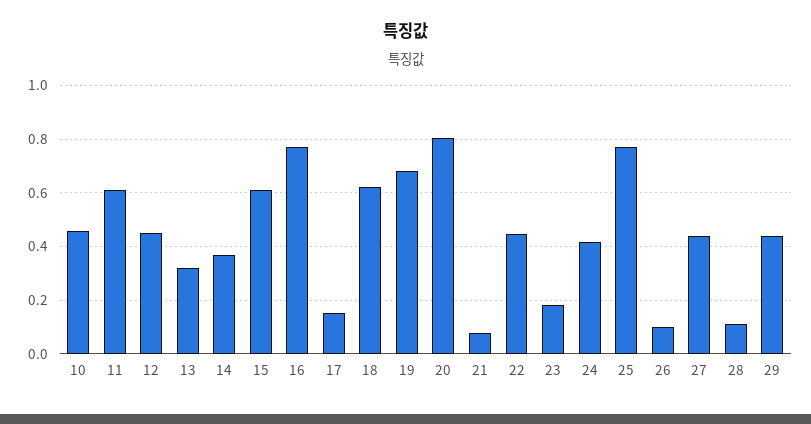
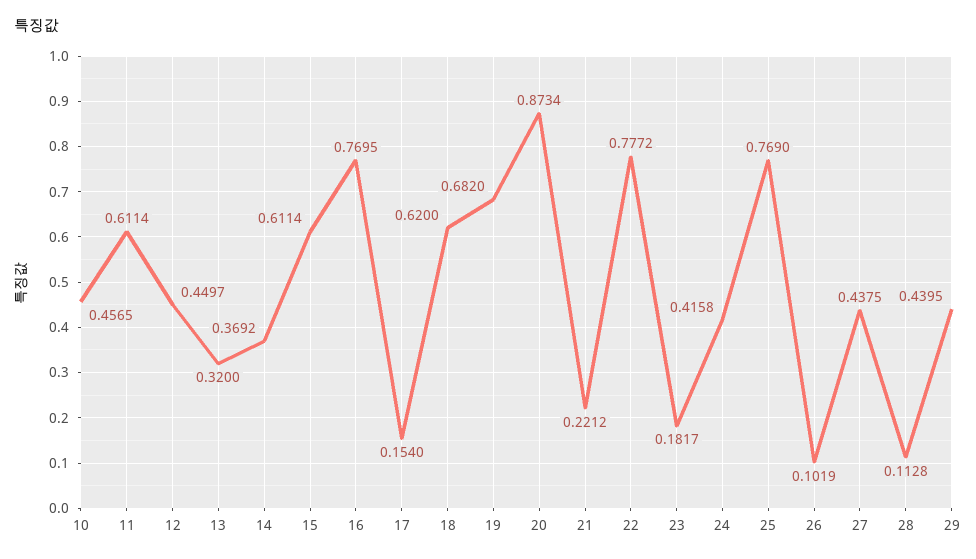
  {
    "10": 0.4565,
    "11": 0.6114,
    "12": 0.4497,
    "13": 0.32,
    "14": 0.3692,
    "15": 0.6114,
    "16": 0.7695,
    "17": 0.154,
    "18": 0.62,
    "19": 0.682,
-   "20": 0.8,
+   "20": 0.8734,
-   "21": 0.075,
+   "21": 0.2212,
-   "22": 0.45,
+   "22": 0.7772,
    "23": 0.1817,
    "24": 0.4158,
    "25": 0.769,
    "26": 0.1019,
    "27": 0.4375,
    "28": 0.1128,
    "29": 0.4395
  }

